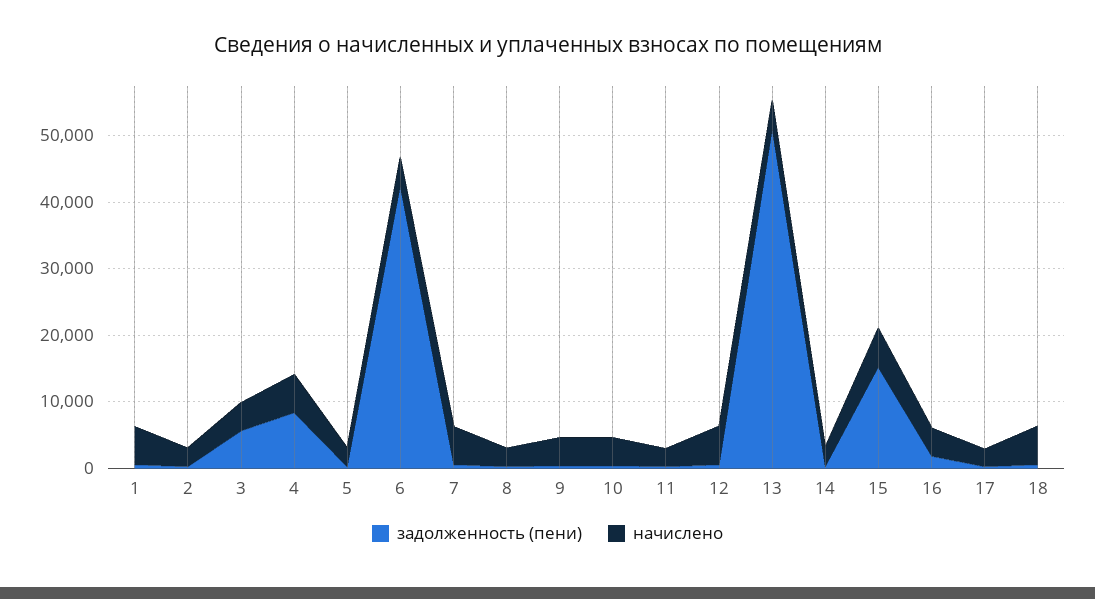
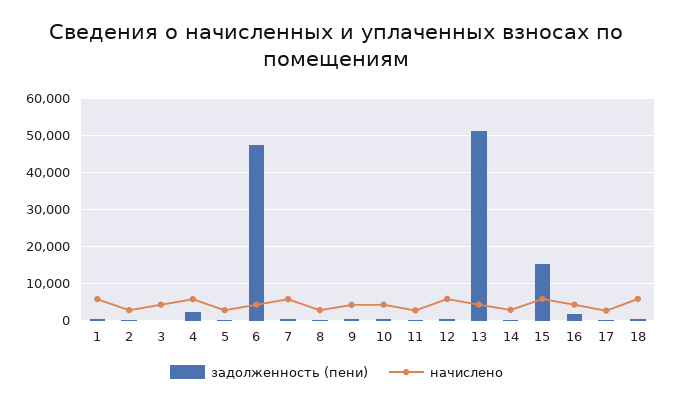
  {
    "задолженность (пени)": {
      "1": 0,
      "2": 0,
-     "3": 6000,
+     "3": 0,
-     "4": 8000,
+     "4": 2000,
      "5": 0,
-     "6": 42000,
+     "6": 48000,
      "7": 0,
      "8": 0,
      "9": 0,
      "10": 0,
      "11": 0,
      "12": 0,
      "13": 50000,
      "14": 0,
      "15": 16000,
      "16": 2000,
      "17": 0,
      "18": 0
    },
    "начислено": {
      "1": 6000,
      "2": 2000,
      "3": 4000,
      "4": 6000,
      "5": 2000,
      "6": 4000,
      "7": 6000,
      "8": 2000,
      "9": 4000,
      "10": 4000,
      "11": 2000,
      "12": 6000,
      "13": 4000,
      "14": 2000,
      "15": 6000,
      "16": 4000,
      "17": 2000,
      "18": 6000
    }
  }

